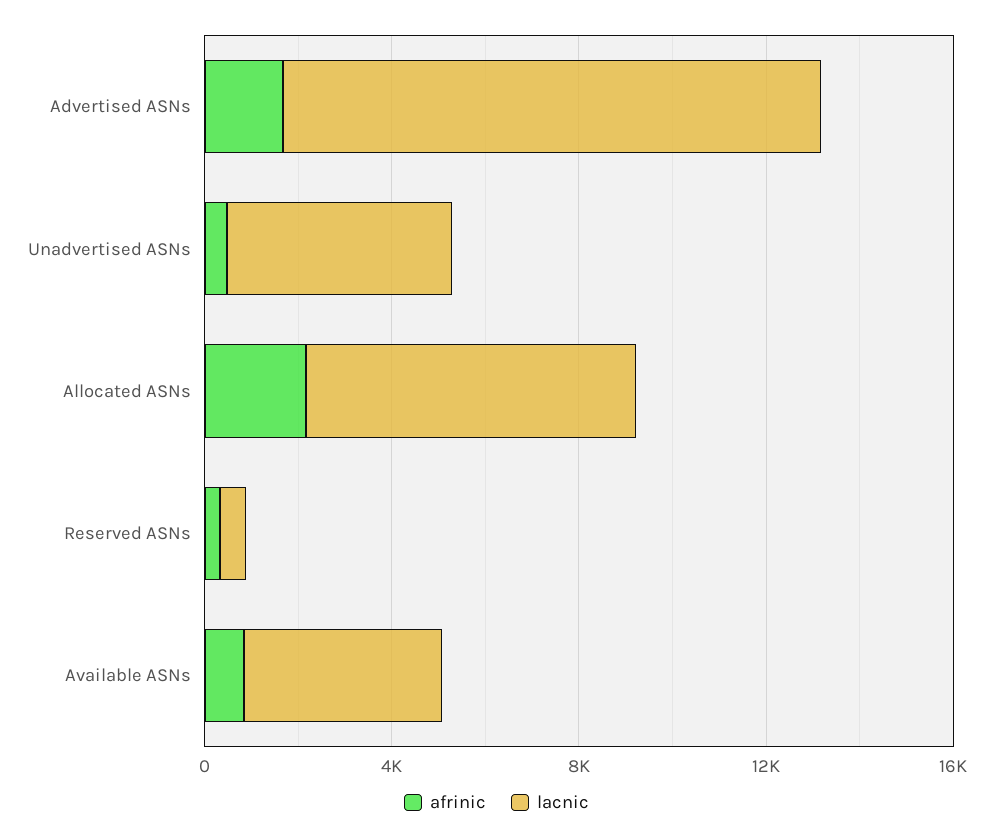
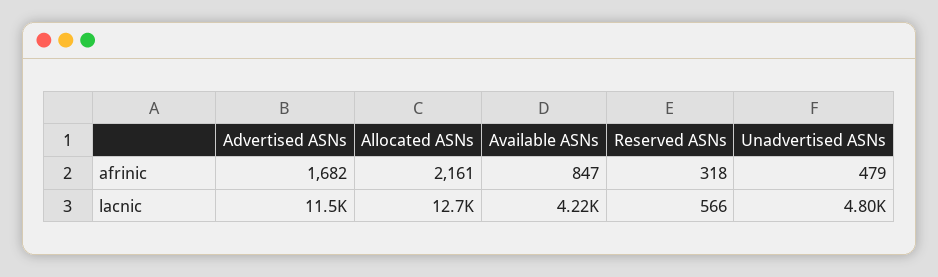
  {
    "afrinic": {
      "Advertised ASNs": 1682,
      "Unadvertised ASNs": 479,
      "Allocated ASNs": 2161,
      "Reserved ASNs": 318,
      "Available ASNs": 847
    },
    "lacnic": {
      "Advertised ASNs": 11500,
      "Unadvertised ASNs": 4800,
-     "Allocated ASNs": 7000,
+     "Allocated ASNs": 12700,
      "Reserved ASNs": 566,
      "Available ASNs": 4220
    }
  }

